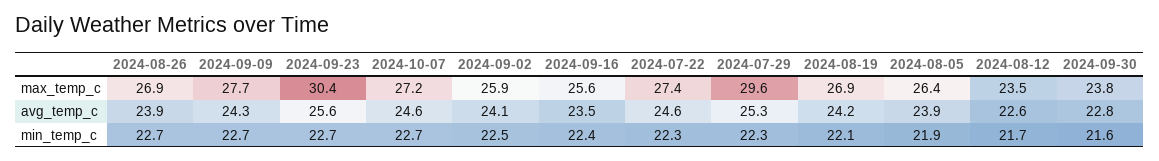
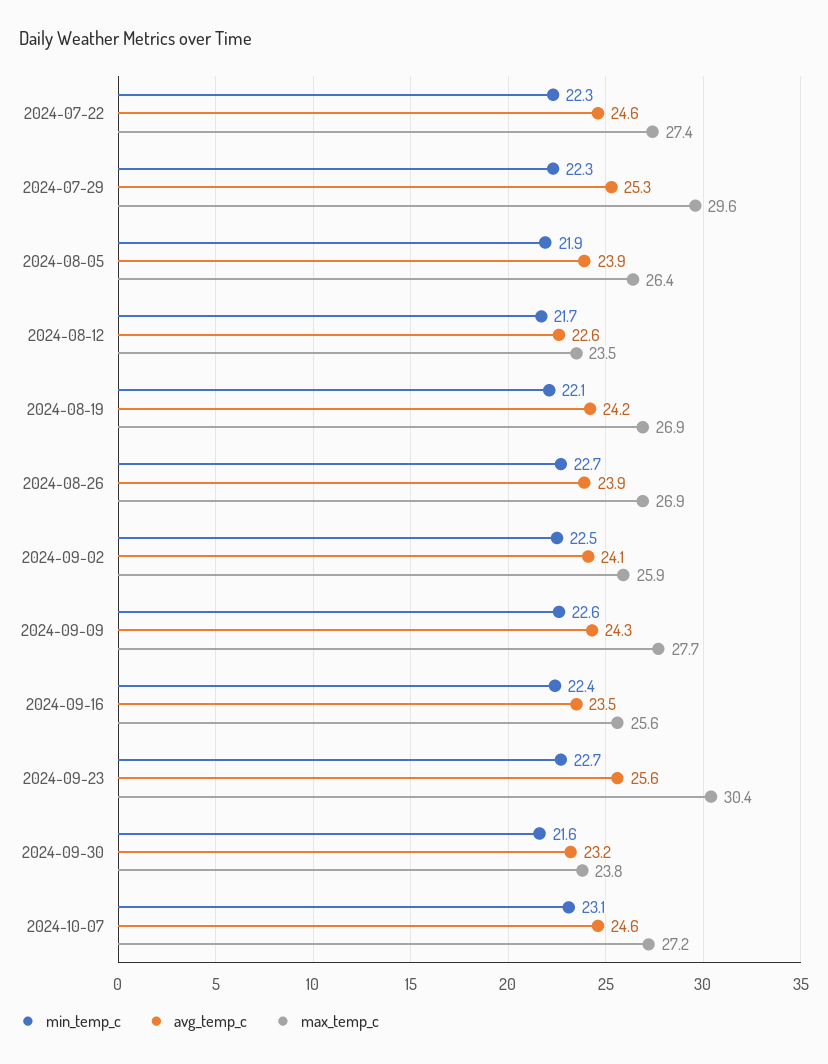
  {
    "max_temp_c": {
      "2024-08-26": 26.9,
      "2024-09-09": 27.7,
      "2024-09-23": 30.4,
      "2024-10-07": 27.2,
      "2024-09-02": 25.9,
      "2024-09-16": 25.6,
      "2024-07-22": 27.4,
      "2024-07-29": 29.6,
      "2024-08-19": 26.9,
      "2024-08-05": 26.4,
      "2024-08-12": 23.5,
      "2024-09-30": 23.8
    },
    "avg_temp_c": {
      "2024-08-26": 23.9,
      "2024-09-09": 24.3,
      "2024-09-23": 25.6,
      "2024-10-07": 24.6,
      "2024-09-02": 24.1,
      "2024-09-16": 23.5,
      "2024-07-22": 24.6,
      "2024-07-29": 25.3,
      "2024-08-19": 24.2,
      "2024-08-05": 23.9,
      "2024-08-12": 22.6,
-     "2024-09-30": 22.8
+     "2024-09-30": 23.2
    },
    "min_temp_c": {
      "2024-08-26": 22.7,
-     "2024-09-09": 22.7,
+     "2024-09-09": 22.6,
      "2024-09-23": 22.7,
-     "2024-10-07": 22.7,
+     "2024-10-07": 23.1,
      "2024-09-02": 22.5,
      "2024-09-16": 22.4,
      "2024-07-22": 22.3,
      "2024-07-29": 22.3,
      "2024-08-19": 22.1,
      "2024-08-05": 21.9,
      "2024-08-12": 21.7,
      "2024-09-30": 21.6
    }
  }

